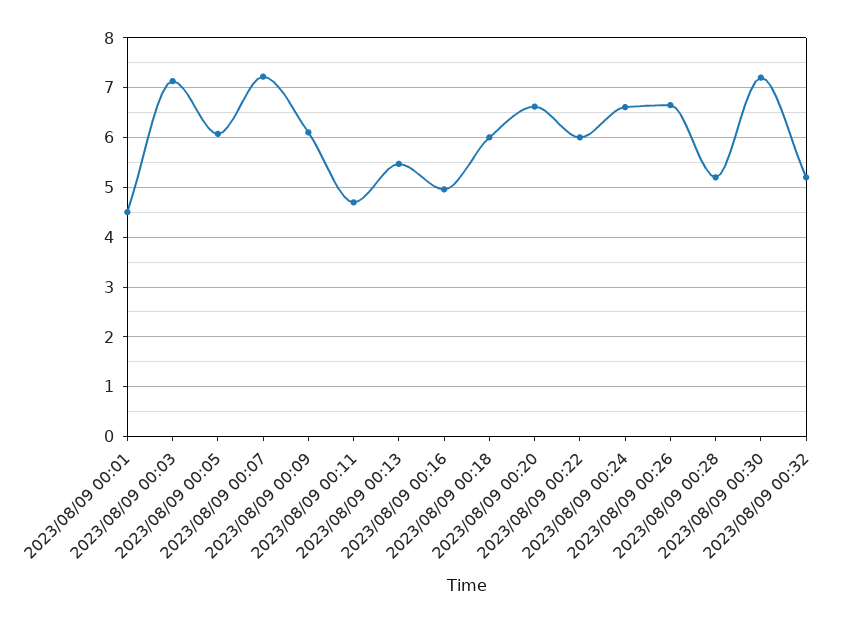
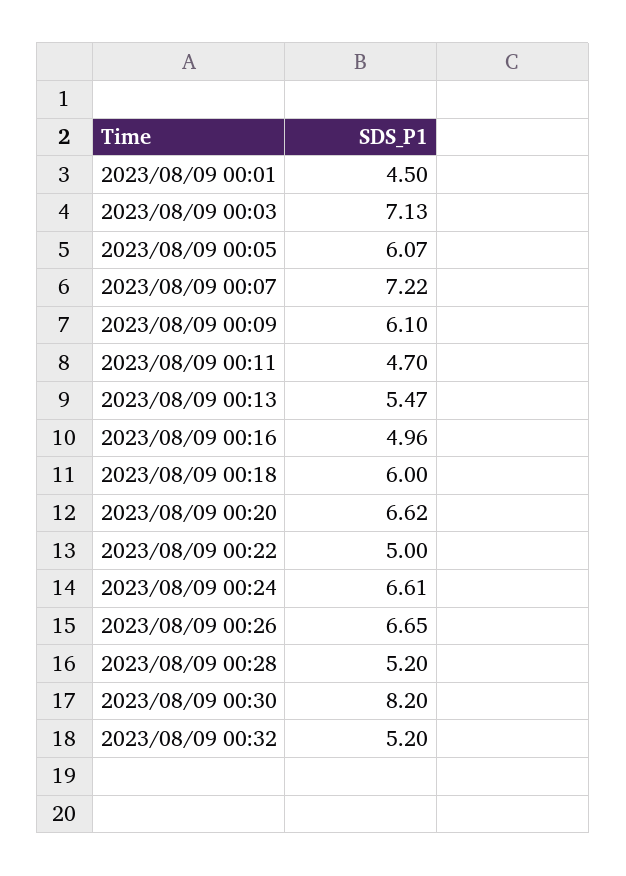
  {
    "2023/08/09 00:01": 4.5,
    "2023/08/09 00:03": 7.13,
    "2023/08/09 00:05": 6.07,
    "2023/08/09 00:07": 7.22,
    "2023/08/09 00:09": 6.1,
    "2023/08/09 00:11": 4.7,
    "2023/08/09 00:13": 5.47,
    "2023/08/09 00:16": 4.96,
    "2023/08/09 00:18": 6,
    "2023/08/09 00:20": 6.62,
-   "2023/08/09 00:22": 6,
+   "2023/08/09 00:22": 5,
    "2023/08/09 00:24": 6.61,
    "2023/08/09 00:26": 6.65,
    "2023/08/09 00:28": 5.2,
-   "2023/08/09 00:30": 7.2,
+   "2023/08/09 00:30": 8.2,
    "2023/08/09 00:32": 5.2
  }

